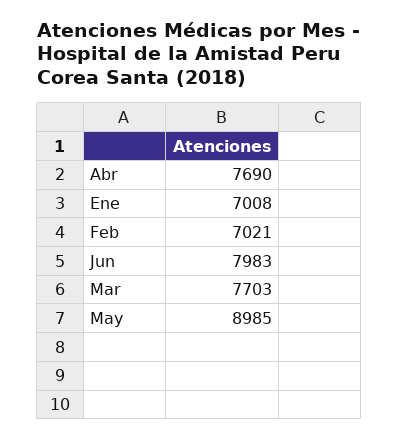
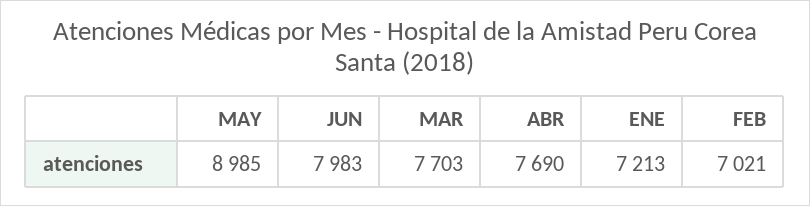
  {
    "Abr": 7690,
-   "Ene": 7008,
+   "Ene": 7213,
    "Feb": 7021,
    "Jun": 7983,
    "Mar": 7703,
    "May": 8985
  }

